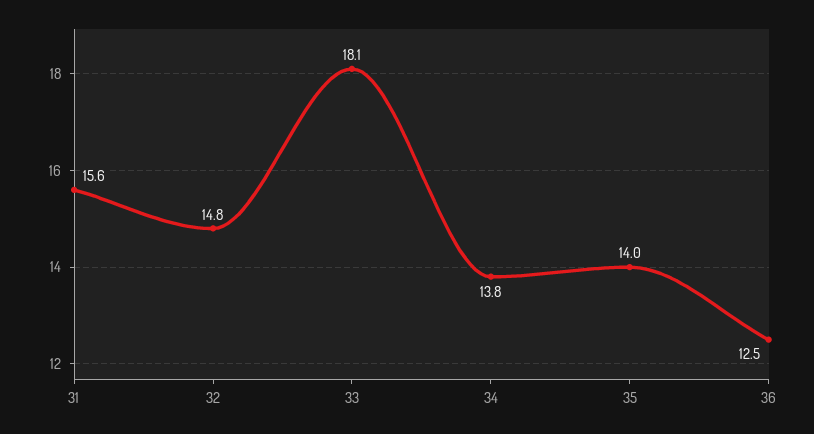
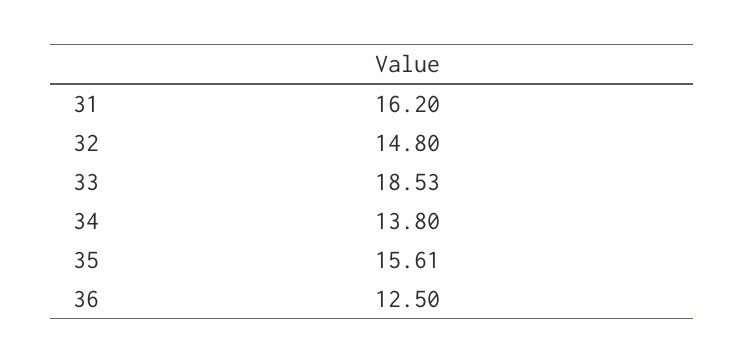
  {
-   "31": 15.6,
+   "31": 16.2,
    "32": 14.8,
-   "33": 18.1,
+   "33": 18.53,
    "34": 13.8,
-   "35": 14,
+   "35": 15.61,
    "36": 12.5
  }

